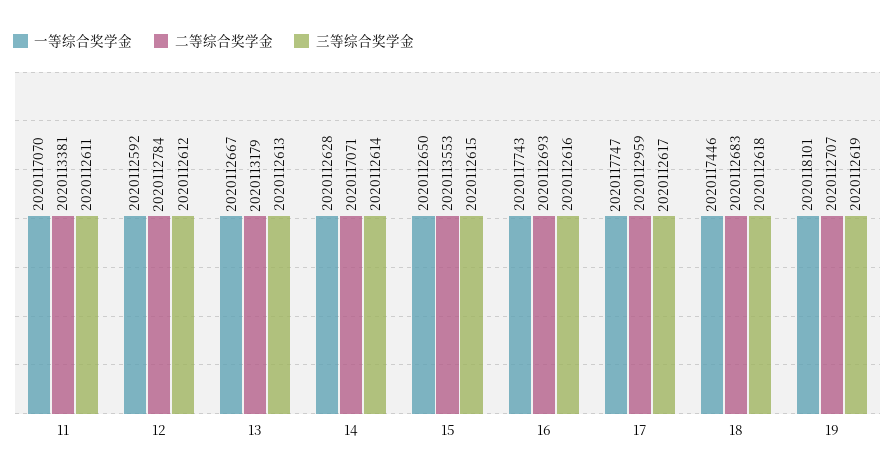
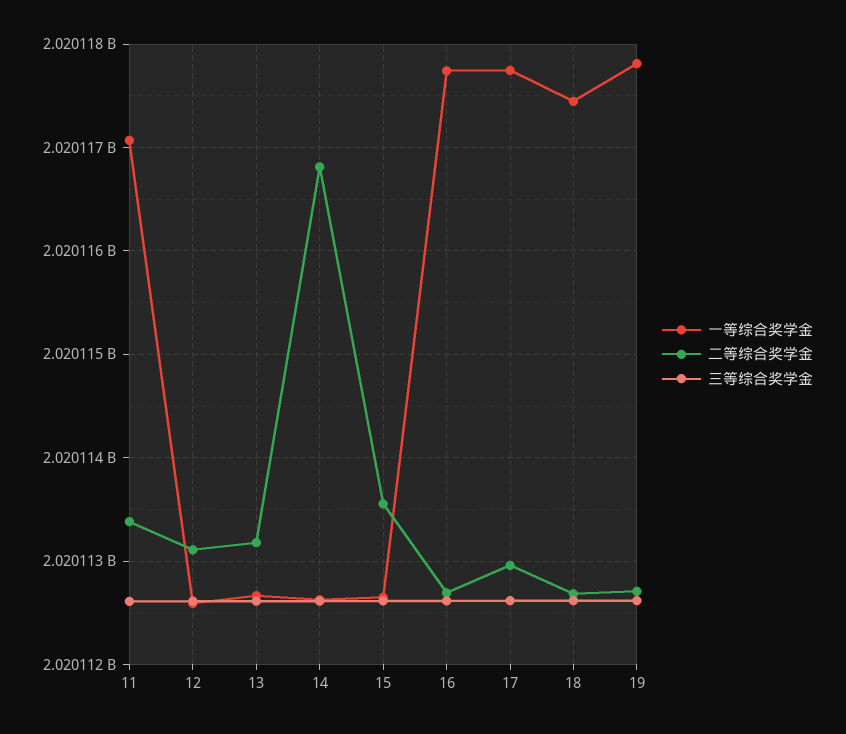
  {
    "一等综合奖学金": {
      "11": 2020117070,
      "12": 2020112592,
      "13": 2020112667,
      "14": 2020112628,
      "15": 2020112650,
      "16": 2020117743,
      "17": 2020117747,
      "18": 2020117446,
-     "19": 2020118101
+     "19": 2020117800
    },
    "二等综合奖学金": {
      "11": 2020113381,
-     "12": 2020112784,
+     "12": 2020113100,
      "13": 2020113179,
-     "14": 2020117071,
+     "14": 2020116800,
      "15": 2020113553,
      "16": 2020112693,
      "17": 2020112959,
      "18": 2020112683,
      "19": 2020112707
    },
    "三等综合奖学金": {
      "11": 2020112611,
      "12": 2020112612,
      "13": 2020112613,
      "14": 2020112614,
      "15": 2020112615,
      "16": 2020112616,
      "17": 2020112617,
      "18": 2020112618,
      "19": 2020112619
    }
  }

